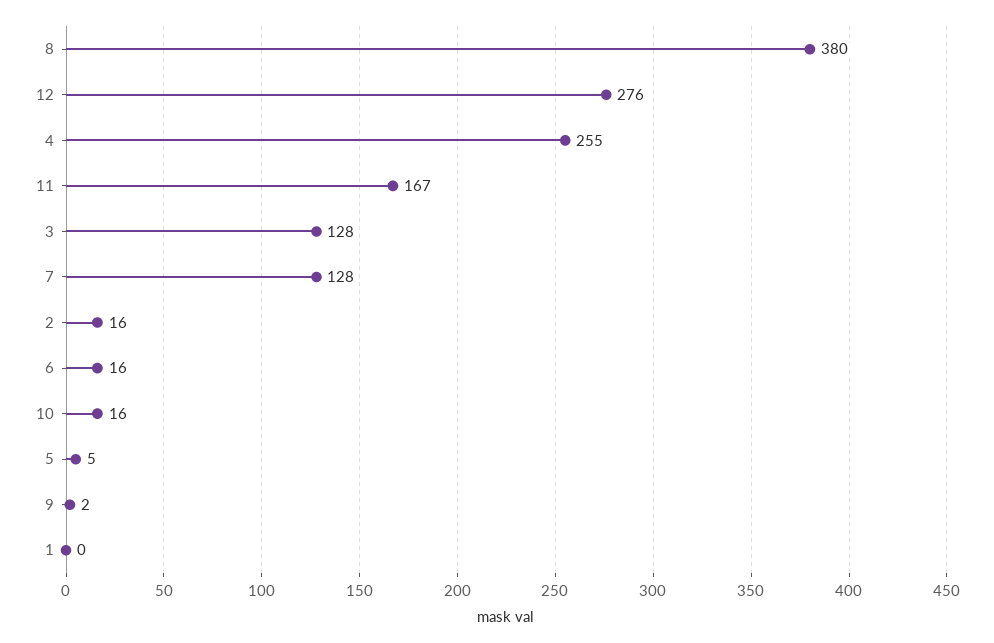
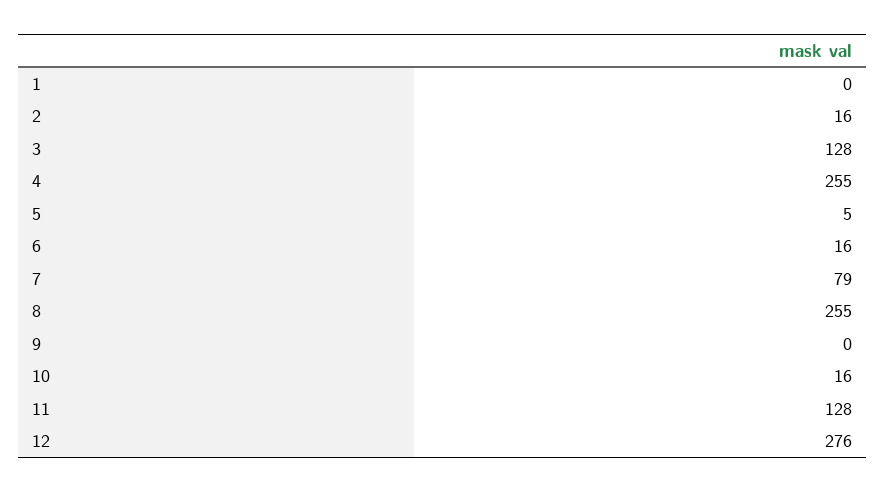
  {
-   "8": 380,
+   "8": 255,
    "12": 276,
    "4": 255,
-   "11": 167,
+   "11": 128,
    "3": 128,
-   "7": 128,
+   "7": 79,
    "2": 16,
    "6": 16,
    "10": 16,
    "5": 5,
-   "9": 2,
+   "9": 0,
    "1": 0
  }

